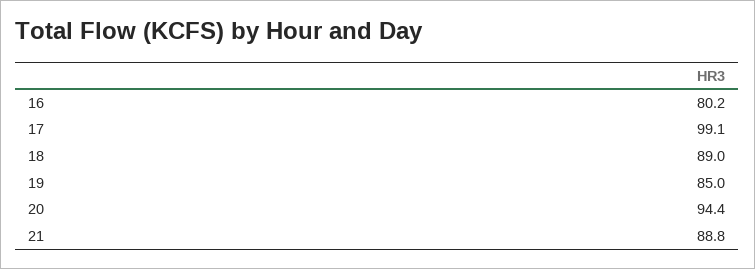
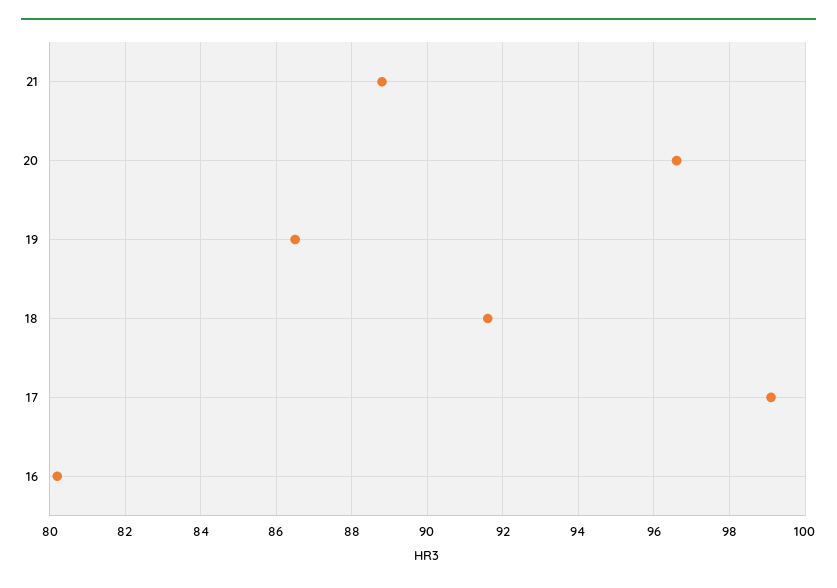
  {
    "16": 80.2,
    "17": 99.1,
-   "18": 89,
+   "18": 91.5,
-   "19": 85,
+   "19": 86.5,
-   "20": 94.4,
+   "20": 96.5,
    "21": 88.8
  }

